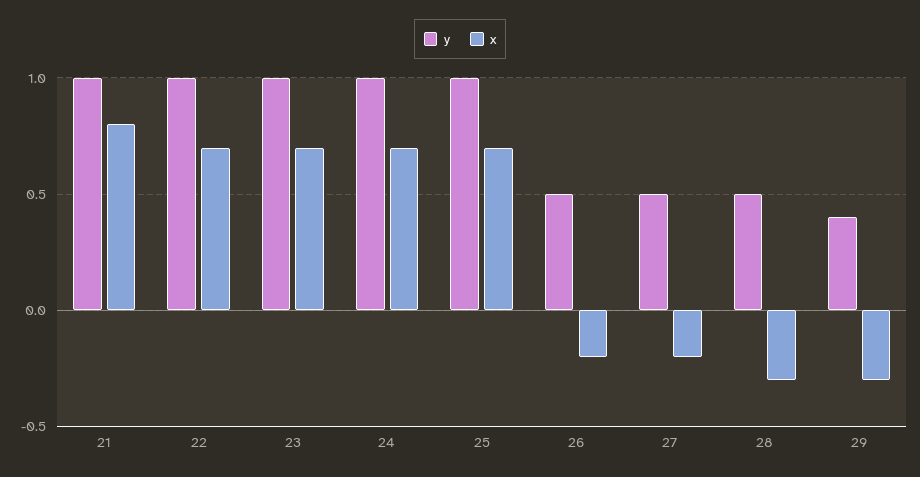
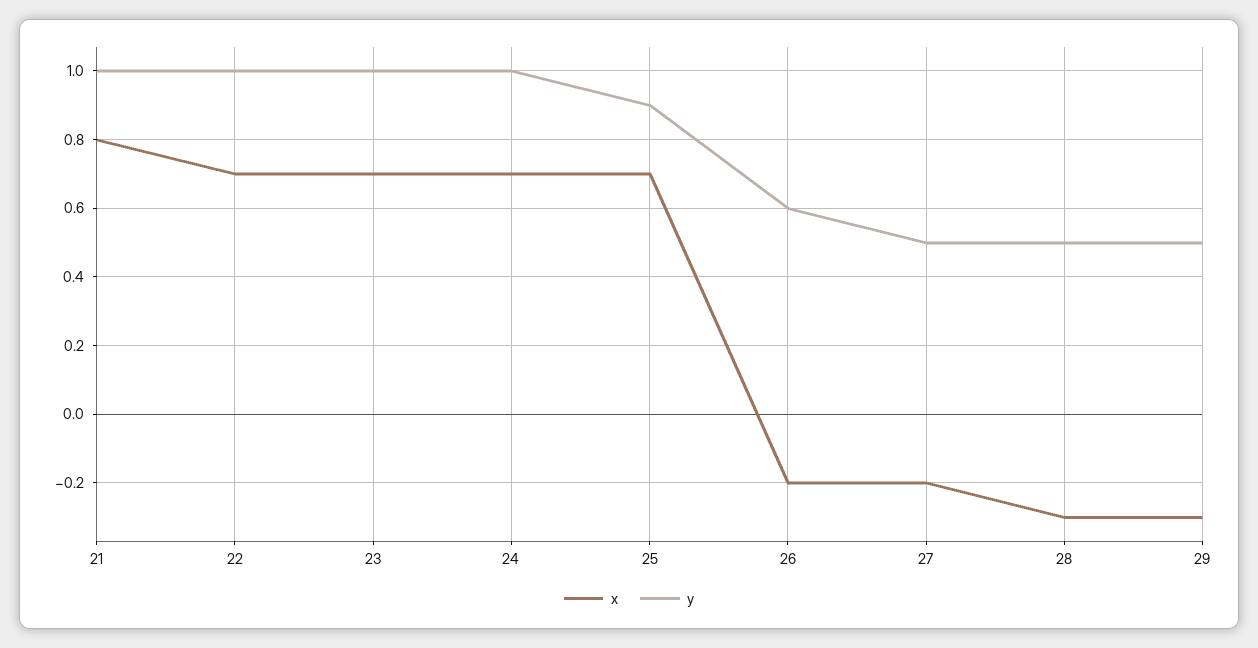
  {
    "y": {
      "21": 1,
      "22": 1,
      "23": 1,
      "24": 1,
-     "25": 1,
+     "25": 0.9,
-     "26": 0.5,
+     "26": 0.6,
      "27": 0.5,
      "28": 0.5,
-     "29": 0.4
+     "29": 0.5
    },
    "x": {
      "21": 0.8,
      "22": 0.7,
      "23": 0.7,
      "24": 0.7,
      "25": 0.7,
      "26": -0.2,
      "27": -0.2,
      "28": -0.3,
      "29": -0.3
    }
  }

